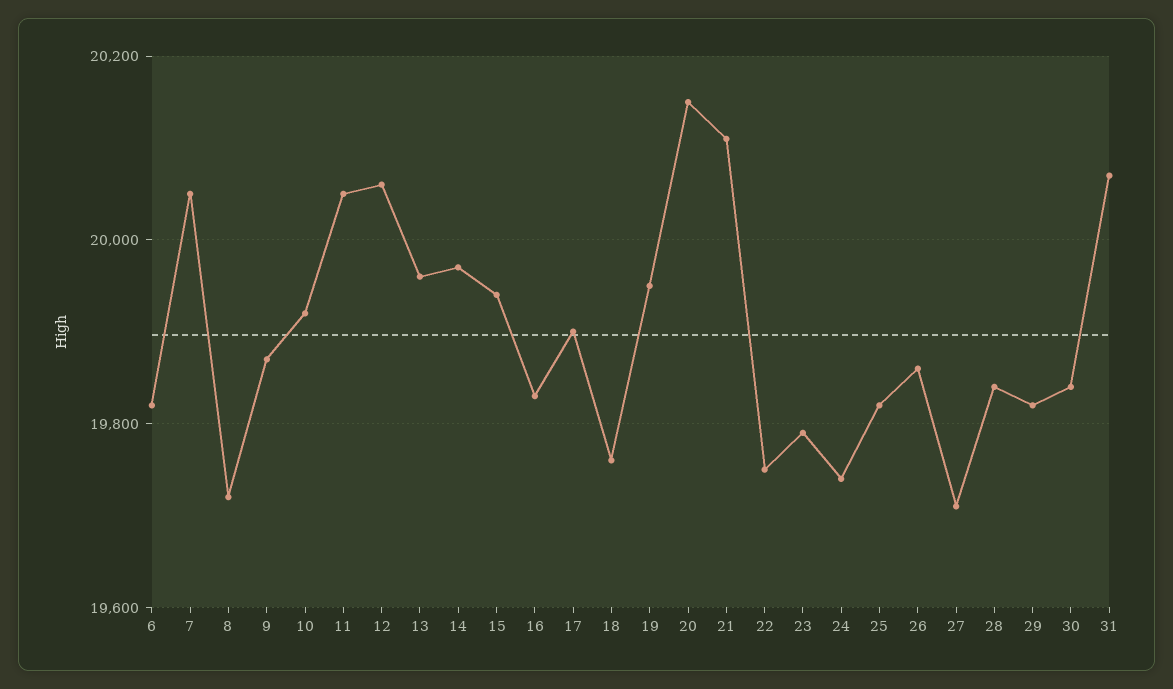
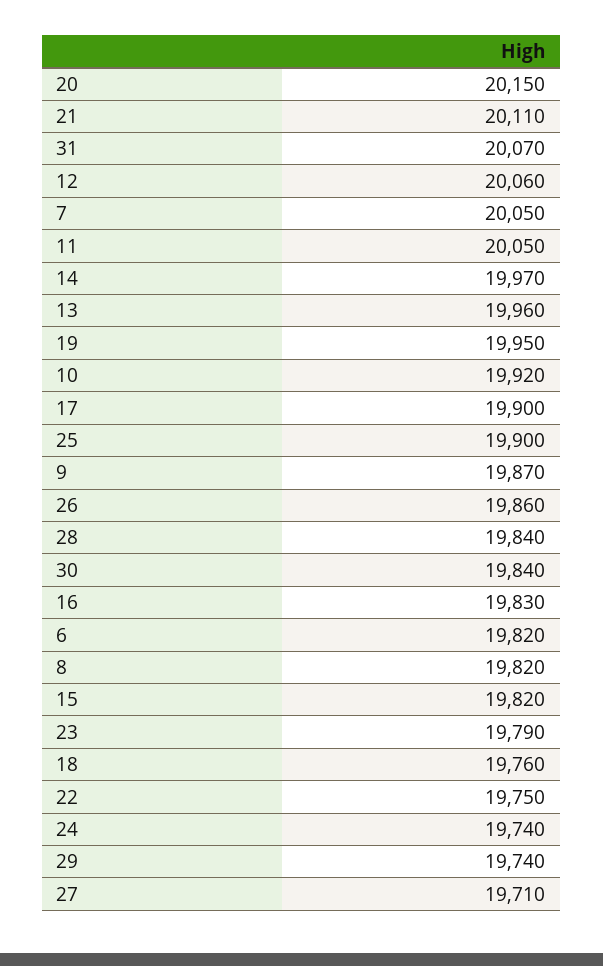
  {
    "6": 19820,
    "7": 20050,
-   "8": 19720,
+   "8": 19820,
    "9": 19870,
    "10": 19920,
    "11": 20050,
    "12": 20060,
    "13": 19960,
    "14": 19970,
-   "15": 19940,
+   "15": 19820,
    "16": 19830,
    "17": 19900,
    "18": 19760,
    "19": 19950,
    "20": 20150,
    "21": 20110,
    "22": 19750,
    "23": 19790,
    "24": 19740,
-   "25": 19820,
+   "25": 19900,
    "26": 19860,
    "27": 19710,
    "28": 19840,
-   "29": 19820,
+   "29": 19740,
    "30": 19840,
    "31": 20070
  }

